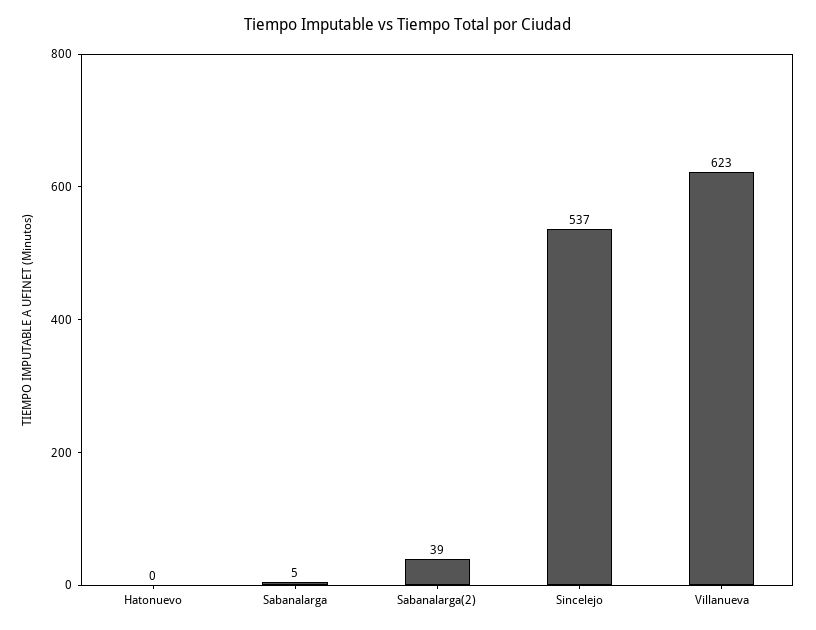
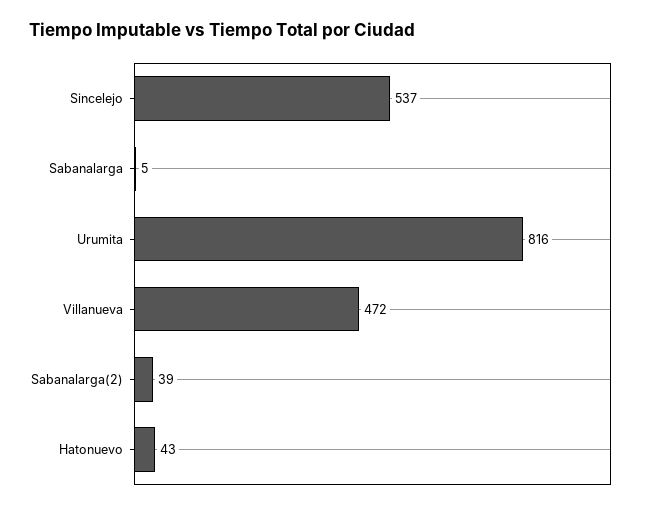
  {
-   "Hatonuevo": 0,
+   "Hatonuevo": 43,
    "Sabanalarga": 5,
    "Sabanalarga(2)": 39,
    "Sincelejo": 537,
-   "Villanueva": 623
+   "Villanueva": 472,
+   "Urumita": 816
  }

